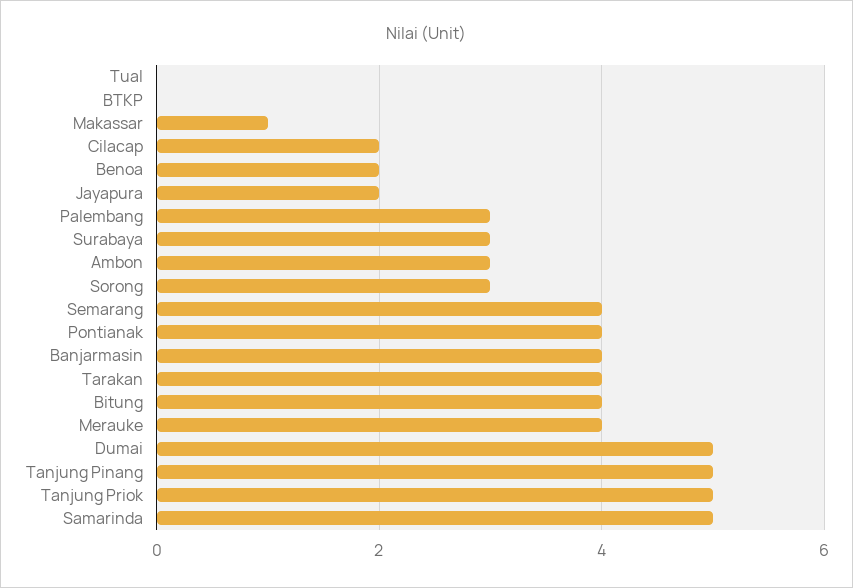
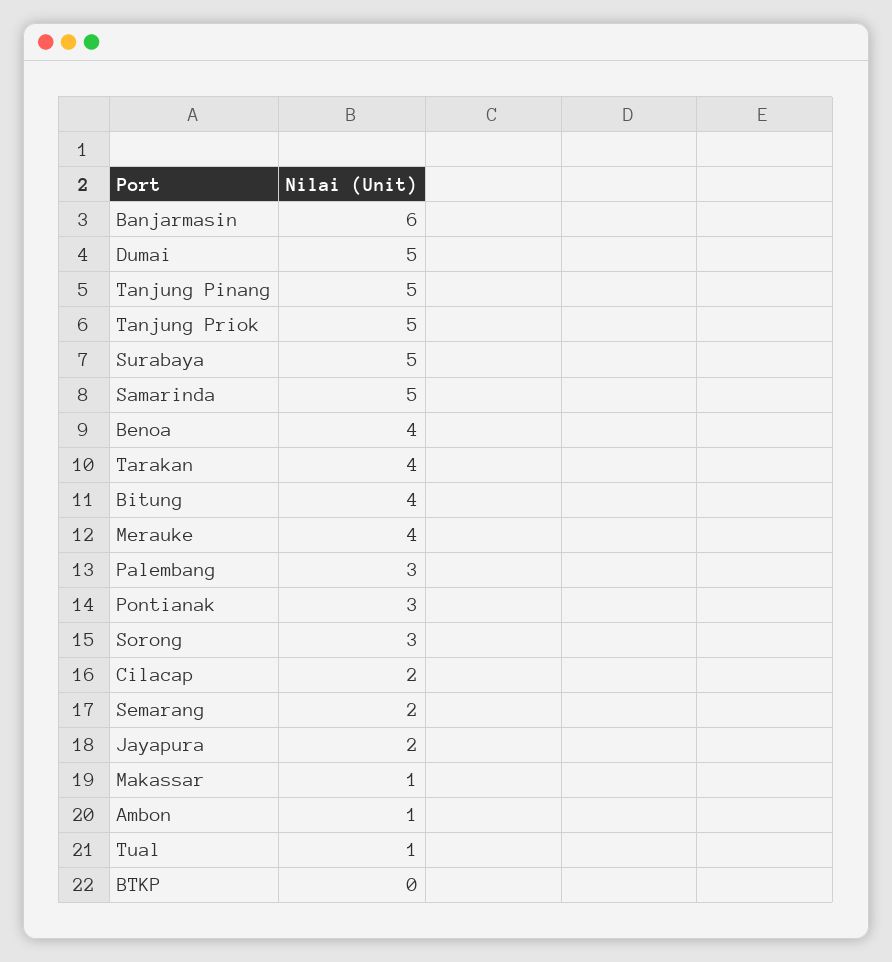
  {
-   "Tual": 0,
+   "Tual": 1,
    "BTKP": 0,
    "Makassar": 1,
    "Cilacap": 2,
-   "Benoa": 2,
+   "Benoa": 4,
    "Jayapura": 2,
    "Palembang": 3,
-   "Surabaya": 3,
+   "Surabaya": 5,
-   "Ambon": 3,
+   "Ambon": 1,
    "Sorong": 3,
-   "Semarang": 4,
+   "Semarang": 2,
-   "Pontianak": 4,
+   "Pontianak": 3,
-   "Banjarmasin": 4,
+   "Banjarmasin": 6,
    "Tarakan": 4,
    "Bitung": 4,
    "Merauke": 4,
    "Dumai": 5,
    "Tanjung Pinang": 5,
    "Tanjung Priok": 5,
    "Samarinda": 5
  }

